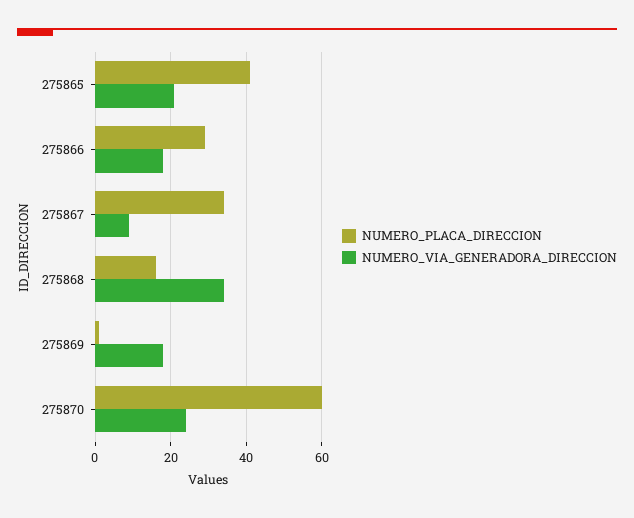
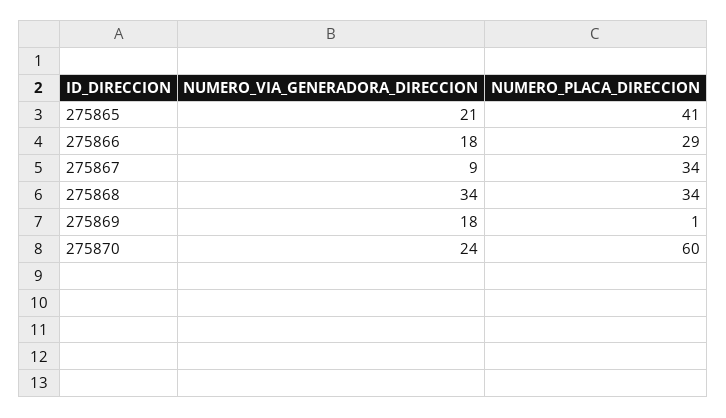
  {
    "NUMERO_PLACA_DIRECCION": {
      "275865": 41,
      "275866": 29,
      "275867": 34,
-     "275868": 15,
+     "275868": 34,
      "275869": 1,
      "275870": 60
    },
    "NUMERO_VIA_GENERADORA_DIRECCION": {
      "275865": 21,
      "275866": 18,
      "275867": 9,
      "275868": 34,
      "275869": 18,
      "275870": 24
    }
  }

